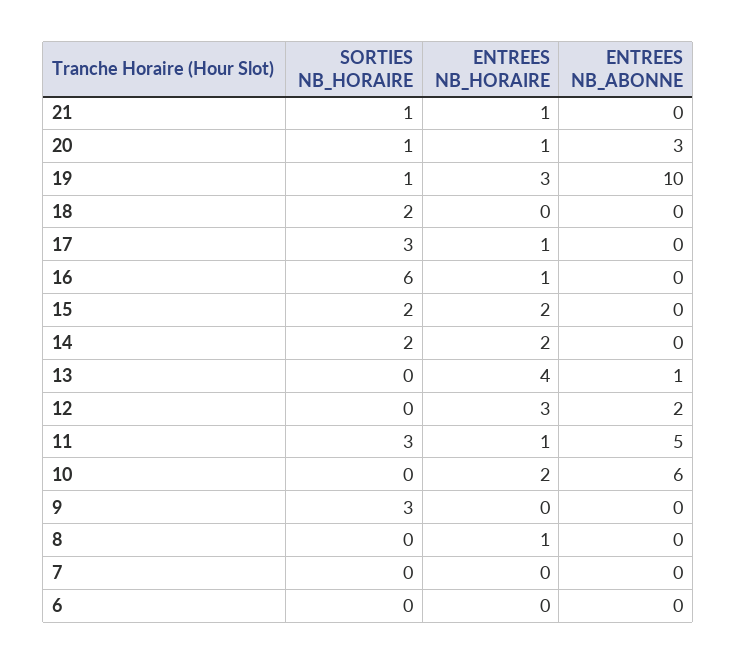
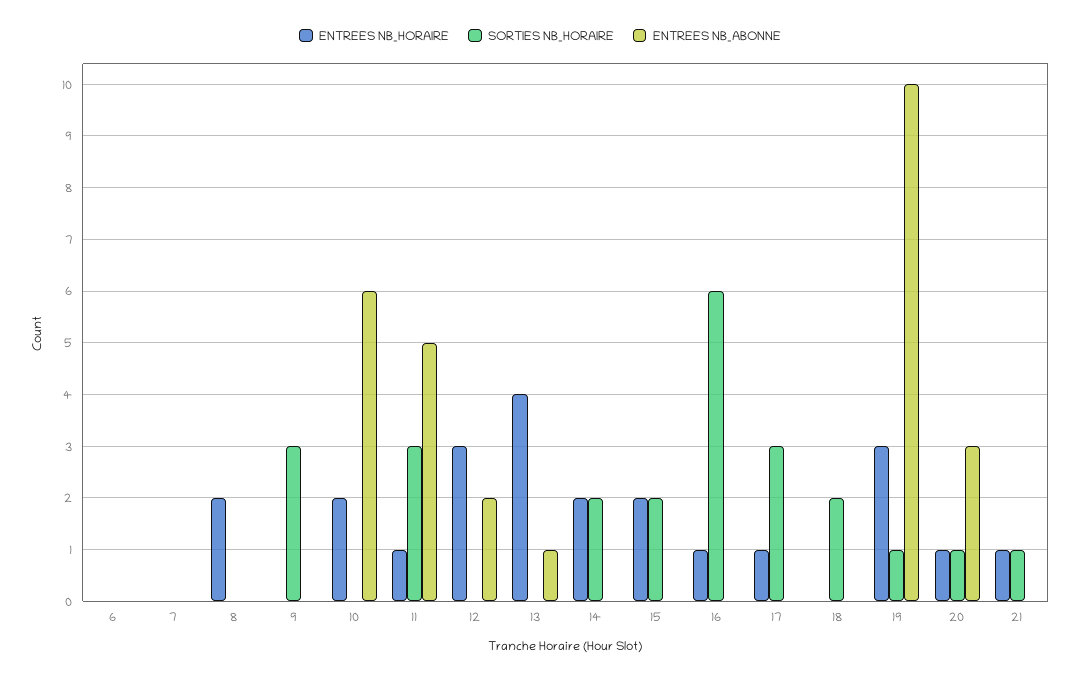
  {
    "SORTIES NB_HORAIRE": {
      "21": 1,
      "20": 1,
      "19": 1,
      "18": 2,
      "17": 3,
      "16": 6,
      "15": 2,
      "14": 2,
      "13": 0,
      "12": 0,
      "11": 3,
      "10": 0,
      "9": 3,
      "8": 0,
      "7": 0,
      "6": 0
    },
    "ENTREES NB_HORAIRE": {
      "21": 1,
      "20": 1,
      "19": 3,
      "18": 0,
      "17": 1,
      "16": 1,
      "15": 2,
      "14": 2,
      "13": 4,
      "12": 3,
      "11": 1,
      "10": 2,
      "9": 0,
-     "8": 1,
+     "8": 2,
      "7": 0,
      "6": 0
    },
    "ENTREES NB_ABONNE": {
      "21": 0,
      "20": 3,
      "19": 10,
      "18": 0,
      "17": 0,
      "16": 0,
      "15": 0,
      "14": 0,
      "13": 1,
      "12": 2,
      "11": 5,
      "10": 6,
      "9": 0,
      "8": 0,
      "7": 0,
      "6": 0
    }
  }

